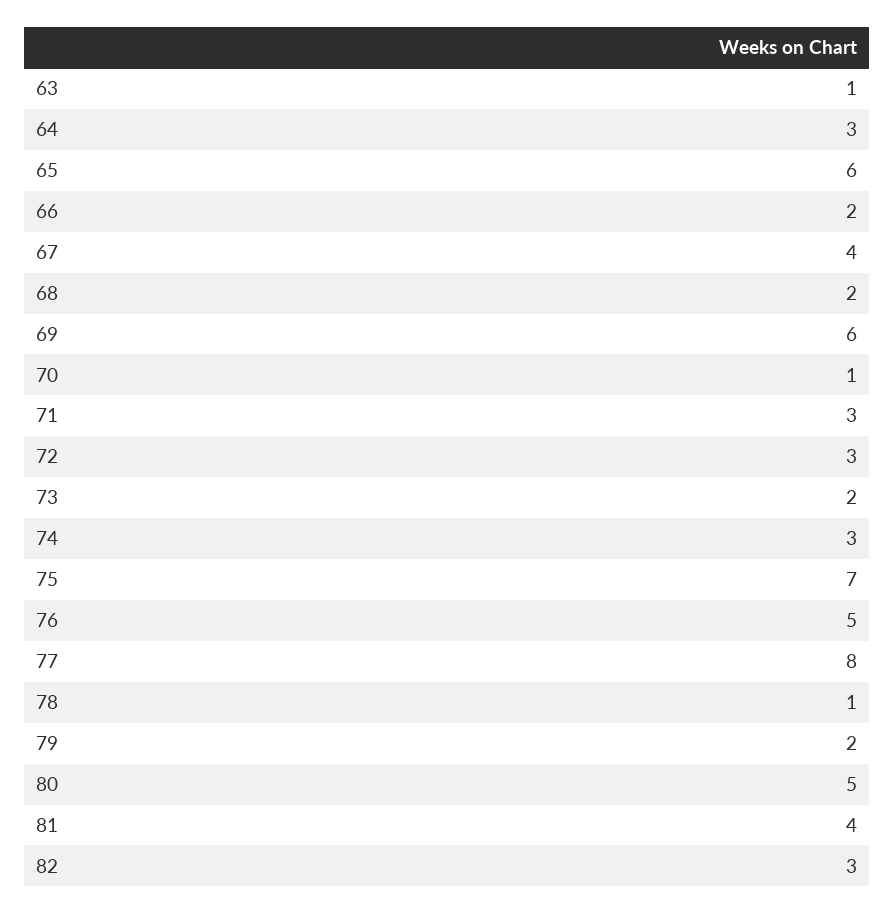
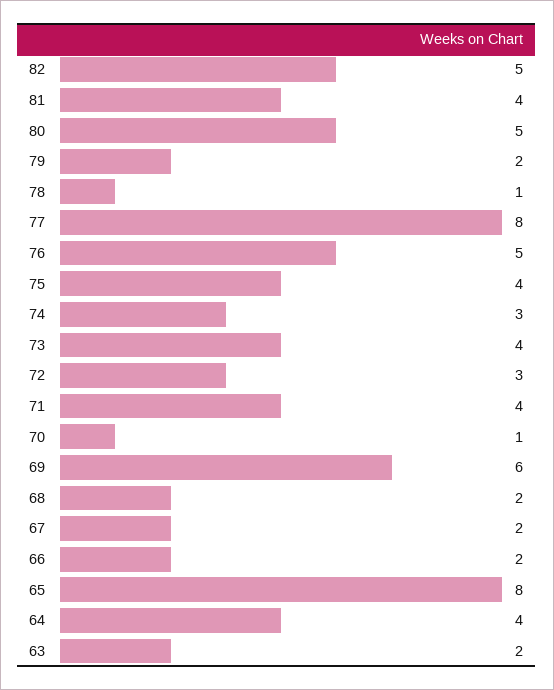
  {
-   "63": 1,
+   "63": 2,
-   "64": 3,
+   "64": 4,
-   "65": 6,
+   "65": 8,
    "66": 2,
-   "67": 4,
+   "67": 2,
    "68": 2,
    "69": 6,
    "70": 1,
-   "71": 3,
+   "71": 4,
    "72": 3,
-   "73": 2,
+   "73": 4,
    "74": 3,
-   "75": 7,
+   "75": 4,
    "76": 5,
    "77": 8,
    "78": 1,
    "79": 2,
    "80": 5,
    "81": 4,
-   "82": 3
+   "82": 5
  }

